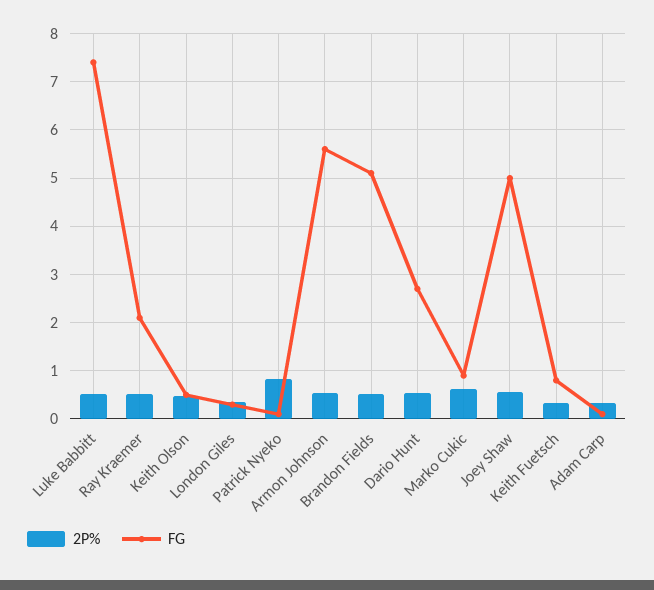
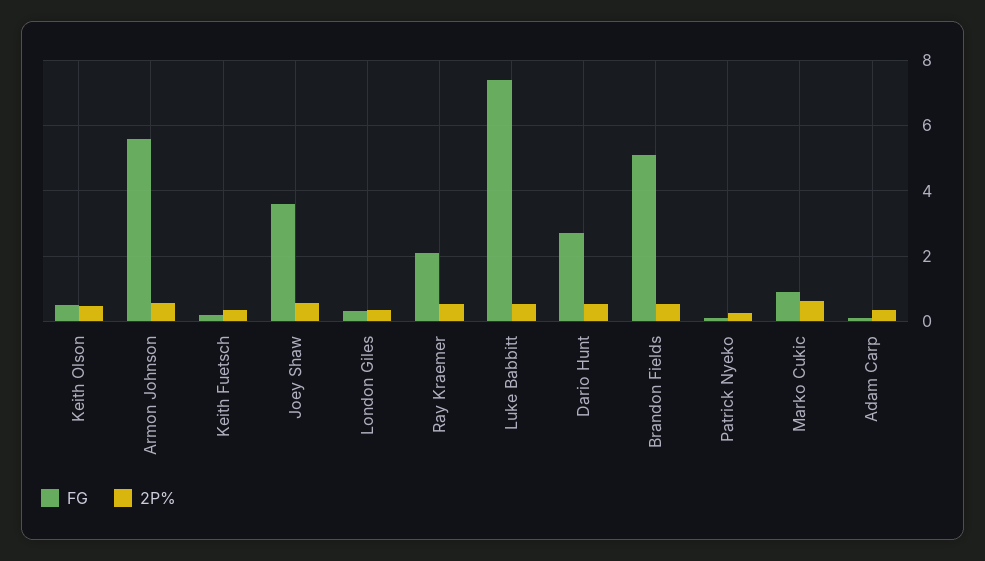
  {
    "2P%": {
      "Luke Babbitt": 0.6,
      "Ray Kraemer": 0.6,
      "Keith Olson": 0.4,
      "London Giles": 0.4,
-     "Patrick Nyeko": 0.8,
+     "Patrick Nyeko": 0.2,
      "Armon Johnson": 0.6,
      "Brandon Fields": 0.6,
      "Dario Hunt": 0.6,
      "Marko Cukic": 0.6,
      "Joey Shaw": 0.6,
      "Keith Fuetsch": 0.4,
      "Adam Carp": 0.4
    },
    "FG": {
      "Luke Babbitt": 7.4,
      "Ray Kraemer": 2.2,
      "Keith Olson": 0.6,
      "London Giles": 0.4,
      "Patrick Nyeko": 0.2,
      "Armon Johnson": 5.6,
      "Brandon Fields": 5.2,
      "Dario Hunt": 2.8,
      "Marko Cukic": 1,
-     "Joey Shaw": 5,
+     "Joey Shaw": 3.6,
-     "Keith Fuetsch": 0.8,
+     "Keith Fuetsch": 0.2,
      "Adam Carp": 0.2
    }
  }

